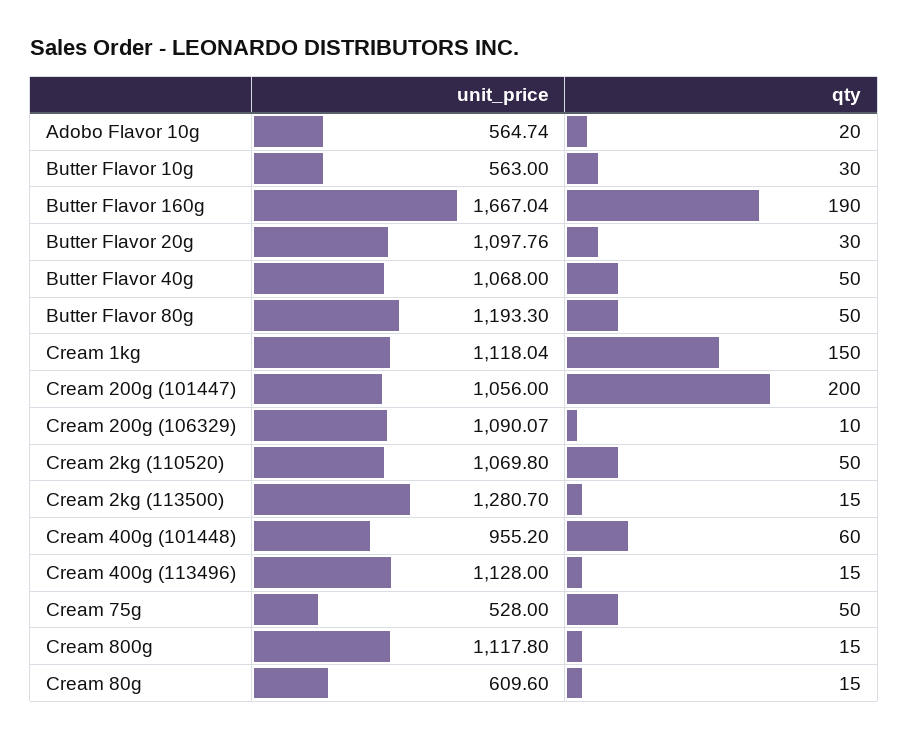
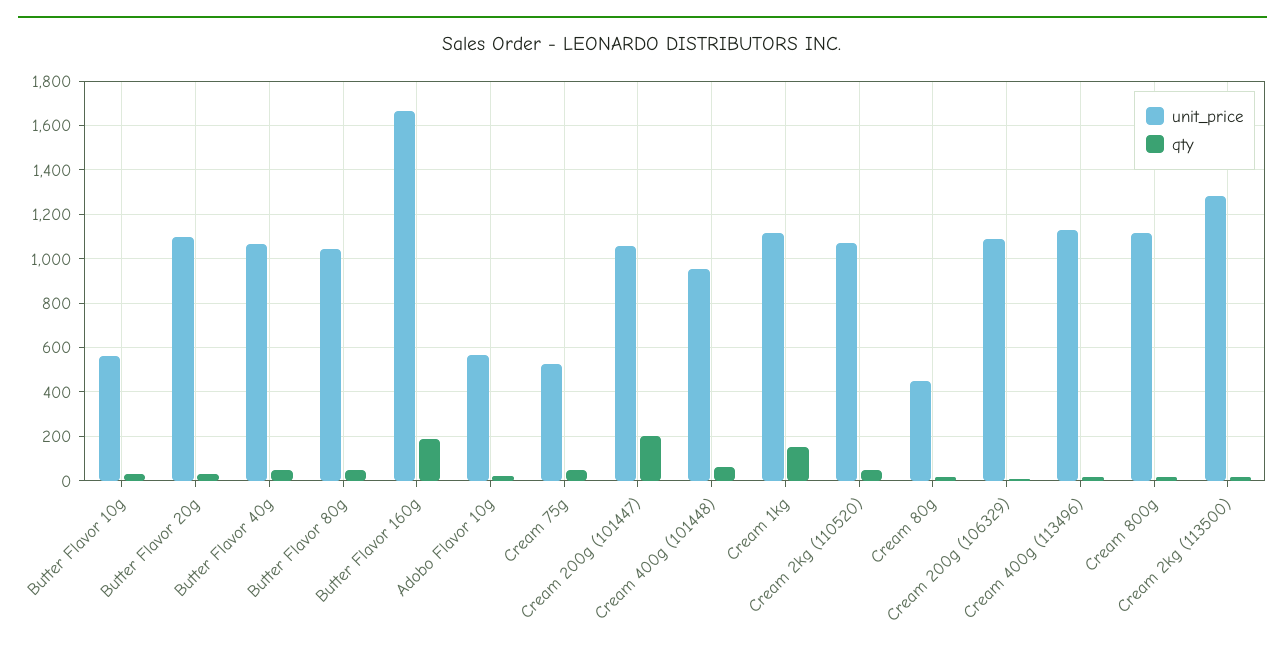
  {
    "unit_price": {
      "Adobo Flavor 10g": 564.74,
      "Butter Flavor 10g": 563,
      "Butter Flavor 160g": 1667.04,
      "Butter Flavor 20g": 1097.76,
      "Butter Flavor 40g": 1068,
-     "Butter Flavor 80g": 1193.3,
+     "Butter Flavor 80g": 1050,
      "Cream 1kg": 1118.04,
      "Cream 200g (101447)": 1056,
      "Cream 200g (106329)": 1090.07,
      "Cream 2kg (110520)": 1069.8,
      "Cream 2kg (113500)": 1280.7,
      "Cream 400g (101448)": 955.2,
      "Cream 400g (113496)": 1128,
      "Cream 75g": 528,
      "Cream 800g": 1117.8,
-     "Cream 80g": 609.6
+     "Cream 80g": 450
    },
    "qty": {
      "Adobo Flavor 10g": 20,
      "Butter Flavor 10g": 30,
      "Butter Flavor 160g": 190,
      "Butter Flavor 20g": 30,
      "Butter Flavor 40g": 50,
      "Butter Flavor 80g": 50,
      "Cream 1kg": 150,
      "Cream 200g (101447)": 200,
      "Cream 200g (106329)": 10,
      "Cream 2kg (110520)": 50,
      "Cream 2kg (113500)": 15,
      "Cream 400g (101448)": 60,
      "Cream 400g (113496)": 15,
      "Cream 75g": 50,
      "Cream 800g": 15,
      "Cream 80g": 15
    }
  }

